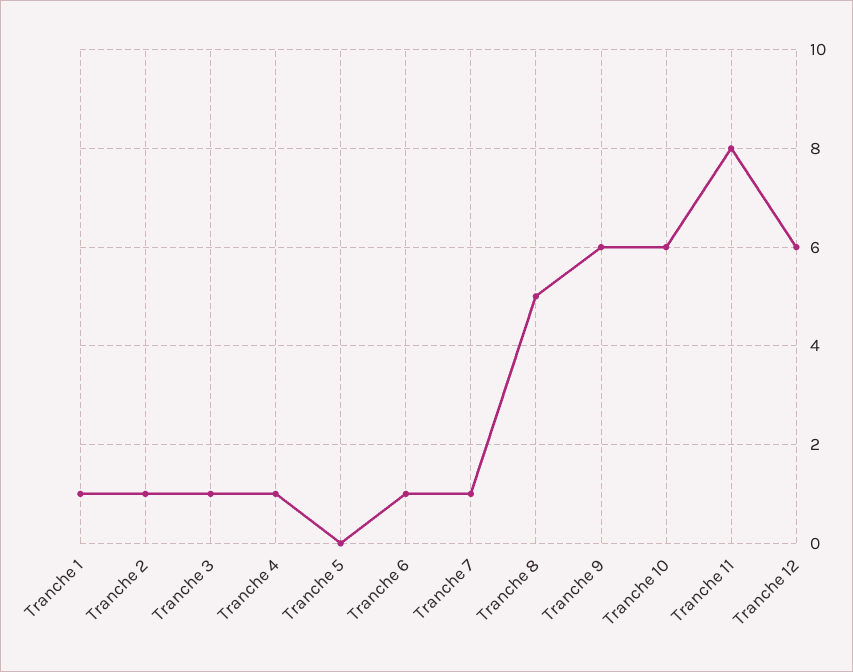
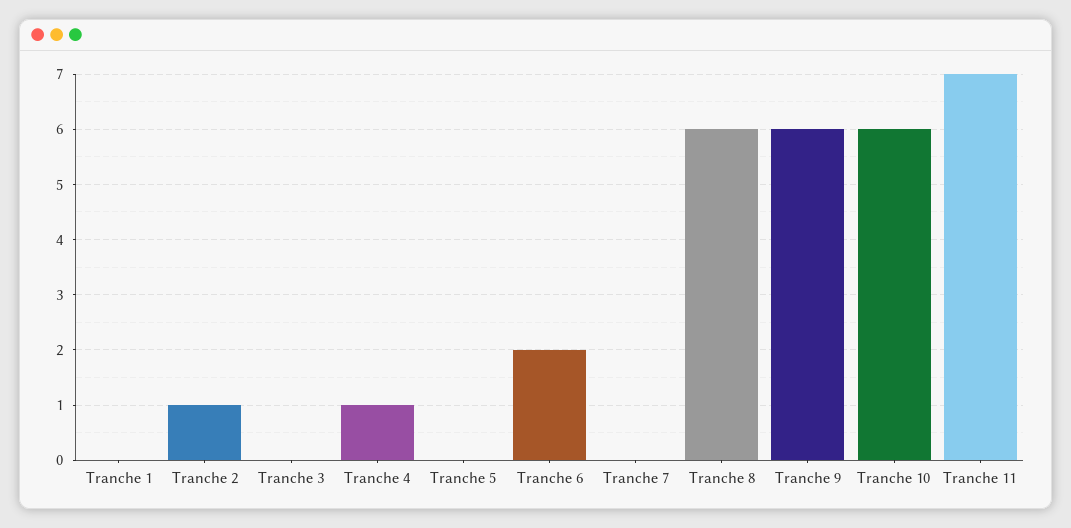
  {
-   "Tranche 1": 1,
+   "Tranche 1": 0,
    "Tranche 2": 1,
-   "Tranche 3": 1,
+   "Tranche 3": 0,
    "Tranche 4": 1,
    "Tranche 5": 0,
-   "Tranche 6": 1,
+   "Tranche 6": 2,
-   "Tranche 7": 1,
+   "Tranche 7": 0,
-   "Tranche 8": 5,
+   "Tranche 8": 6,
    "Tranche 9": 6,
    "Tranche 10": 6,
-   "Tranche 11": 8,
+   "Tranche 11": 7
-   "Tranche 12": 6
  }

